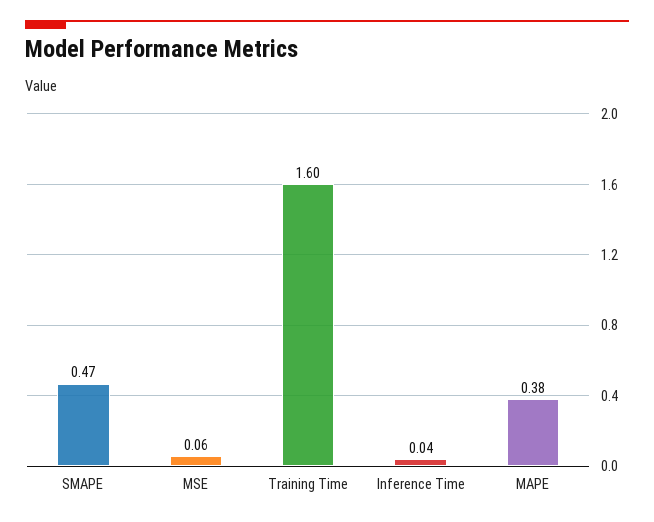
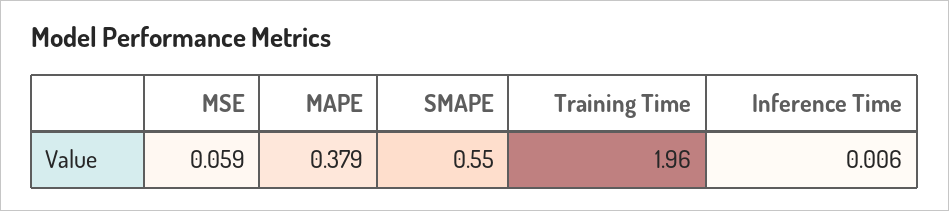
  {
-   "SMAPE": 0.47,
+   "SMAPE": 0.55,
    "MSE": 0.059,
-   "Training Time": 1.6,
+   "Training Time": 1.96,
-   "Inference Time": 0.04,
+   "Inference Time": 0.006,
    "MAPE": 0.379
  }

